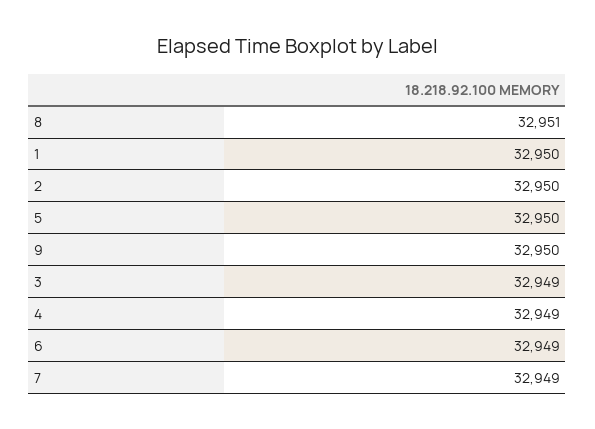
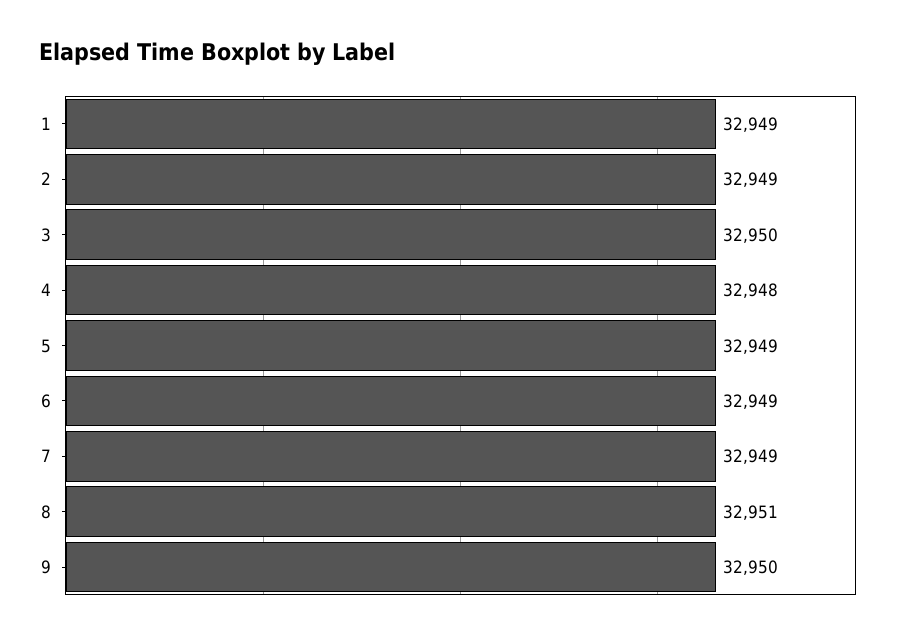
  {
    "8": 32951,
-   "1": 32950,
+   "1": 32949,
-   "2": 32950,
+   "2": 32949,
-   "5": 32950,
+   "5": 32949,
    "9": 32950,
-   "3": 32949,
+   "3": 32950,
-   "4": 32949,
+   "4": 32948,
    "6": 32949,
    "7": 32949
  }

